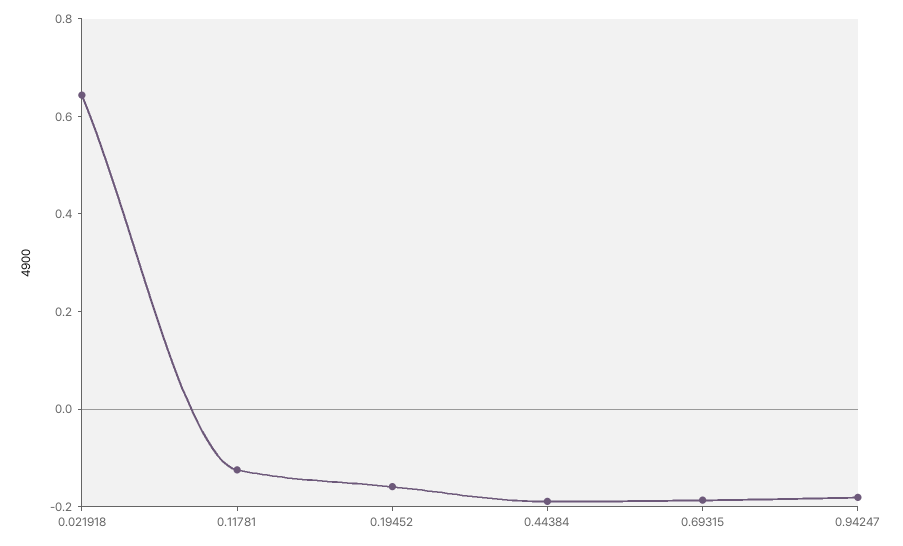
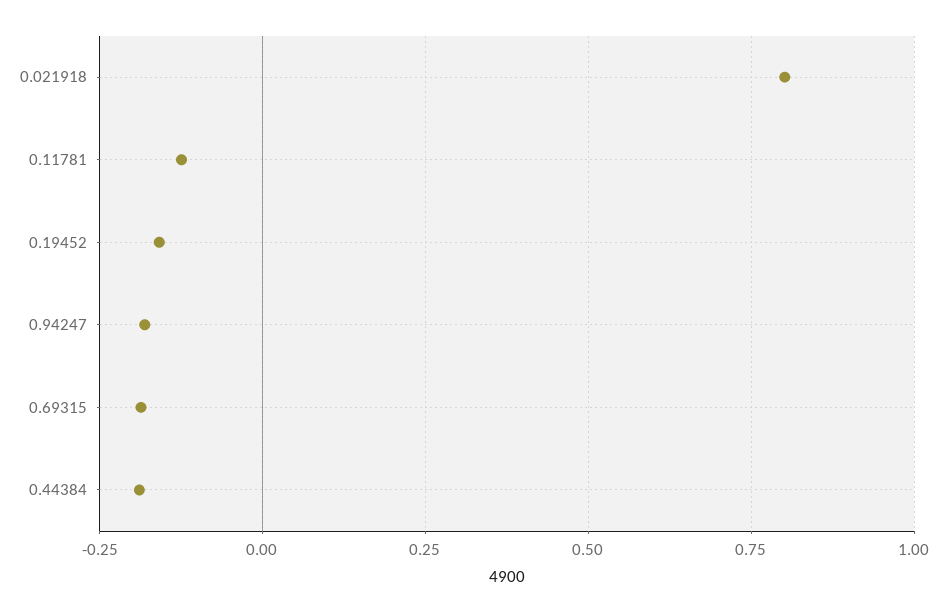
  {
-   "0.021918": 0.65,
+   "0.021918": 0.8,
    "0.11781": -0.125,
    "0.19452": -0.15,
    "0.44384": -0.2,
    "0.69315": -0.175,
    "0.94247": -0.175
  }

